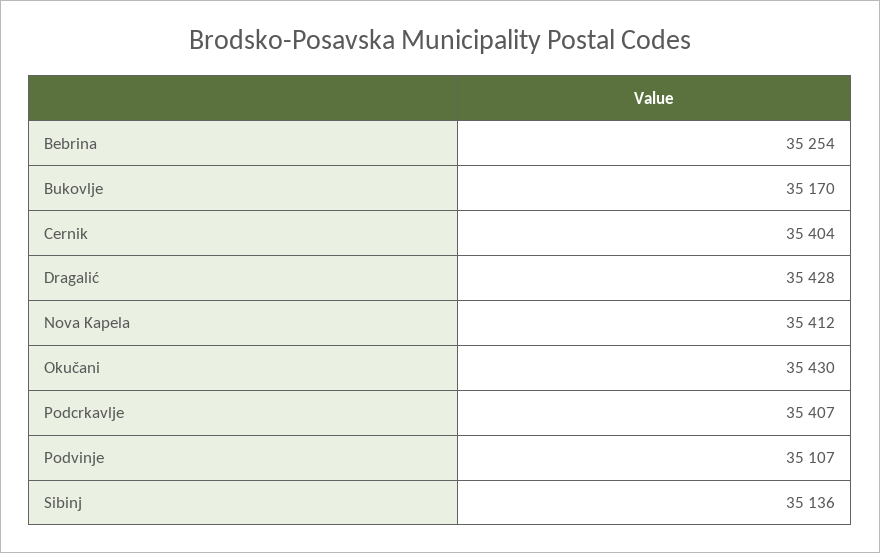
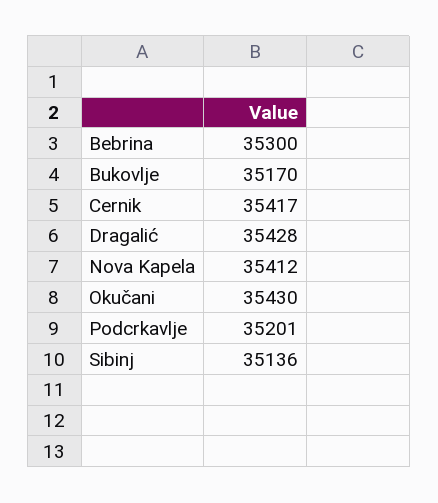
  {
-   "Bebrina": 35254,
+   "Bebrina": 35300,
    "Bukovlje": 35170,
-   "Cernik": 35404,
+   "Cernik": 35417,
    "Dragalić": 35428,
    "Nova Kapela": 35412,
    "Okučani": 35430,
-   "Podcrkavlje": 35407,
+   "Podcrkavlje": 35201,
-   "Podvinje": 35107,
    "Sibinj": 35136
  }

